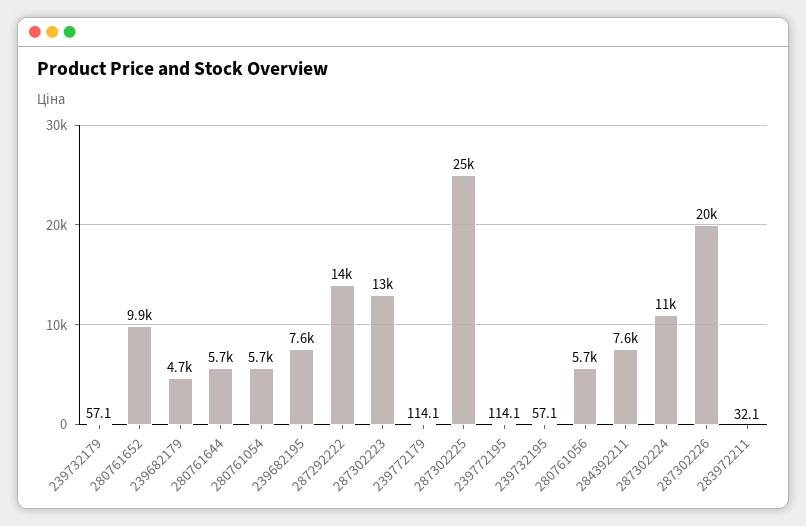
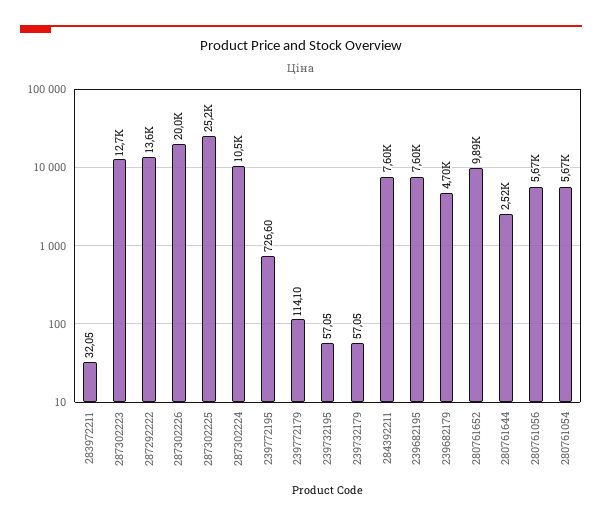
  {
    "239732179": 57.05,
    "280761652": 9890,
    "239682179": 4700,
-   "280761644": 5700,
+   "280761644": 2520,
    "280761054": 5670,
    "239682195": 7600,
    "287292222": 13600,
    "287302223": 12700,
    "239772179": 114.1,
    "287302225": 25200,
-   "239772195": 114.1,
+   "239772195": 726.6,
    "239732195": 57.05,
    "280761056": 5670,
    "284392211": 7600,
    "287302224": 10500,
    "287302226": 20000,
    "283972211": 32.05
  }

